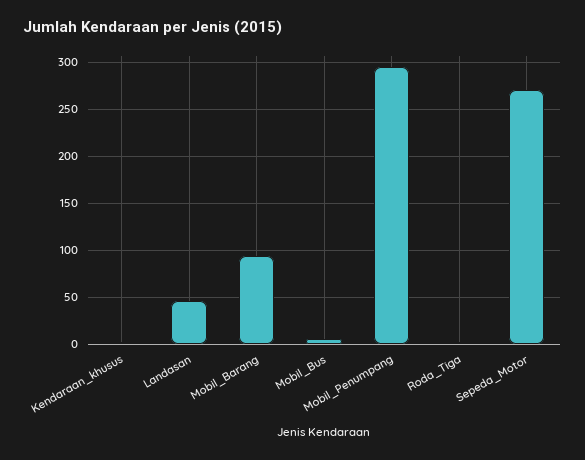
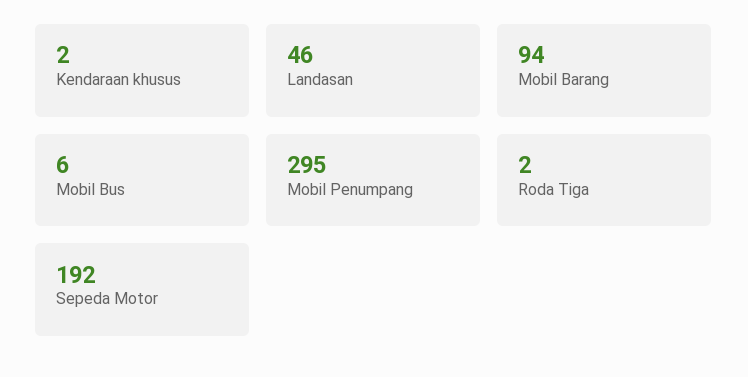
  {
    "Kendaraan_khusus": 2,
    "Landasan": 46,
    "Mobil_Barang": 94,
    "Mobil_Bus": 6,
    "Mobil_Penumpang": 295,
    "Roda_Tiga": 2,
-   "Sepeda_Motor": 270
+   "Sepeda_Motor": 192
  }

